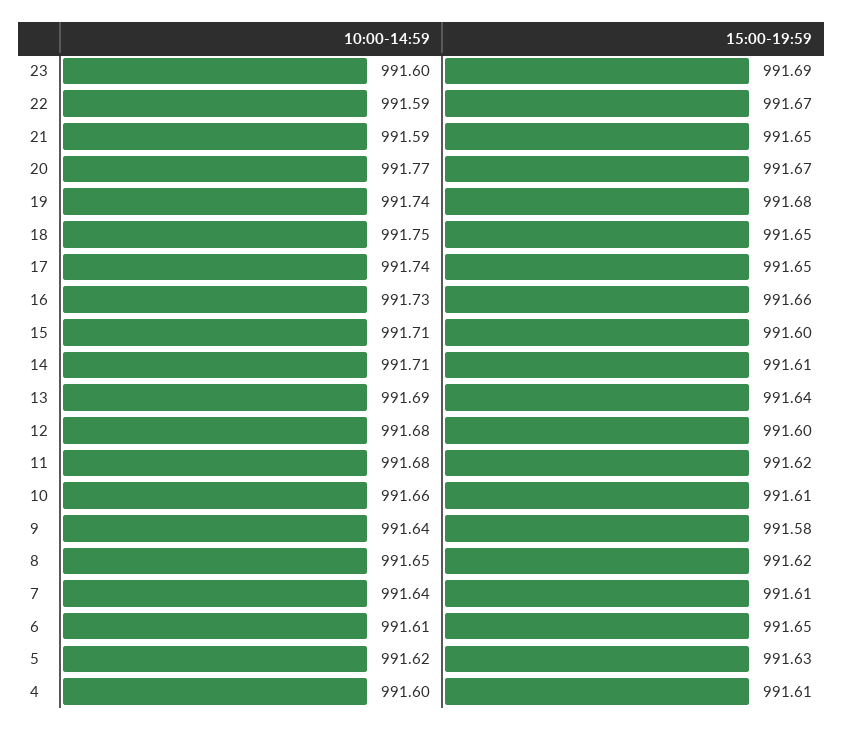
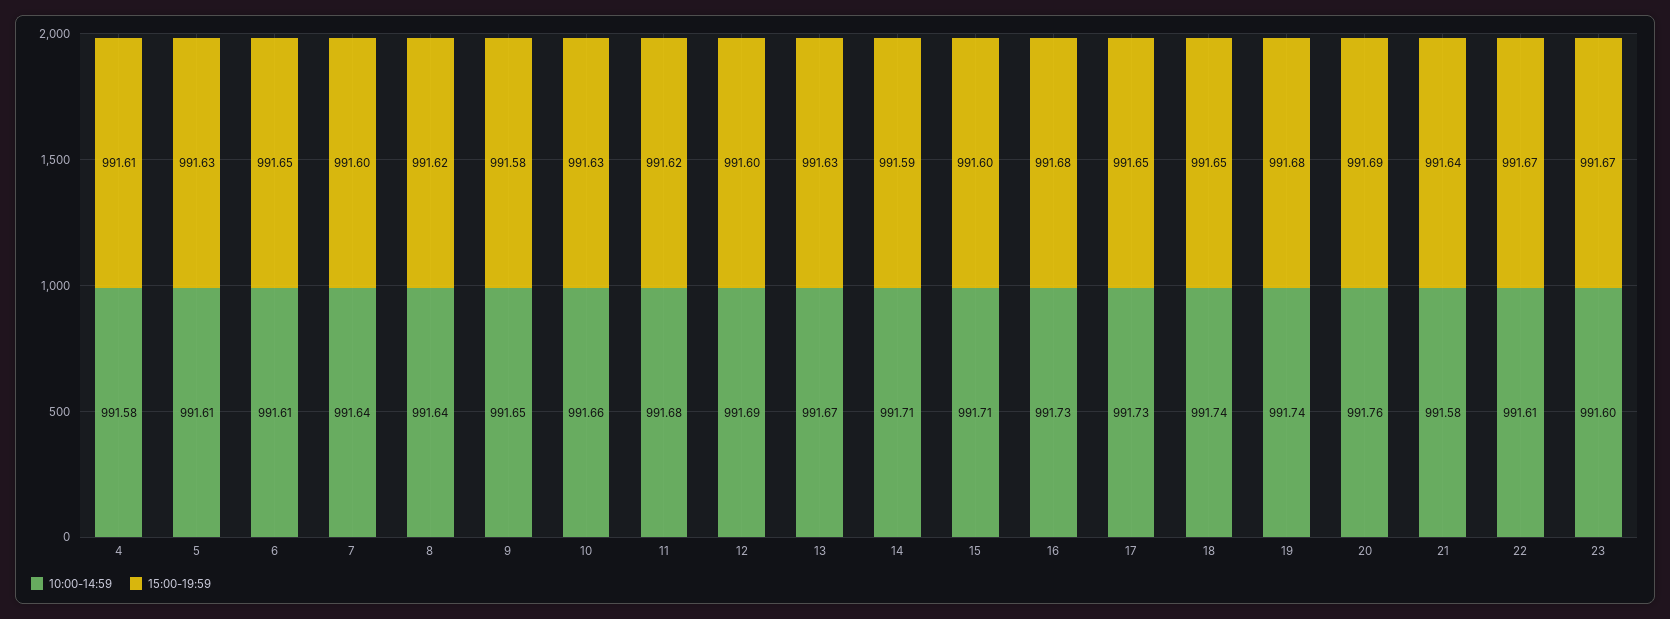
  {
    "10:00-14:59": {
      "23": 991.6,
-     "22": 991.59,
+     "22": 991.61,
-     "21": 991.59,
+     "21": 991.58,
-     "20": 991.77,
+     "20": 991.76,
      "19": 991.74,
-     "18": 991.75,
+     "18": 991.74,
-     "17": 991.74,
+     "17": 991.73,
      "16": 991.73,
      "15": 991.71,
      "14": 991.71,
-     "13": 991.69,
+     "13": 991.67,
-     "12": 991.68,
+     "12": 991.69,
      "11": 991.68,
      "10": 991.66,
-     "9": 991.64,
+     "9": 991.65,
-     "8": 991.65,
+     "8": 991.64,
      "7": 991.64,
      "6": 991.61,
-     "5": 991.62,
+     "5": 991.61,
-     "4": 991.6
+     "4": 991.58
    },
    "15:00-19:59": {
-     "23": 991.69,
+     "23": 991.67,
      "22": 991.67,
-     "21": 991.65,
+     "21": 991.64,
-     "20": 991.67,
+     "20": 991.69,
      "19": 991.68,
      "18": 991.65,
      "17": 991.65,
-     "16": 991.66,
+     "16": 991.68,
      "15": 991.6,
-     "14": 991.61,
+     "14": 991.59,
-     "13": 991.64,
+     "13": 991.63,
      "12": 991.6,
      "11": 991.62,
-     "10": 991.61,
+     "10": 991.63,
      "9": 991.58,
      "8": 991.62,
-     "7": 991.61,
+     "7": 991.6,
      "6": 991.65,
      "5": 991.63,
      "4": 991.61
    }
  }

